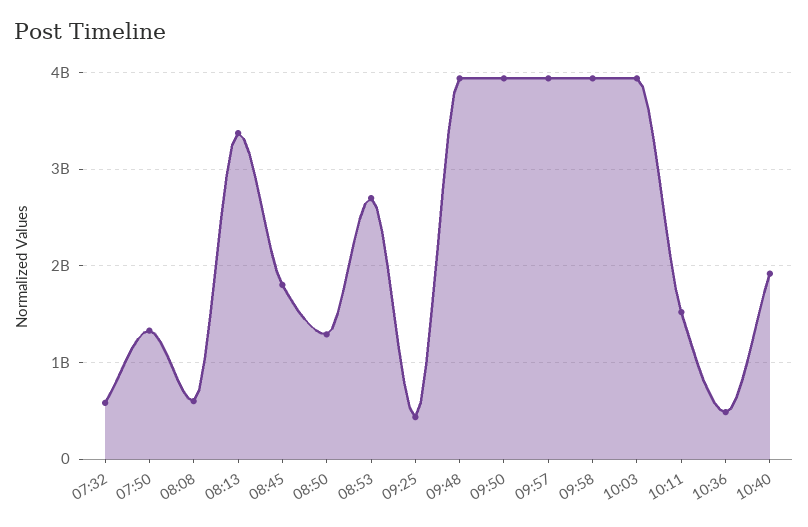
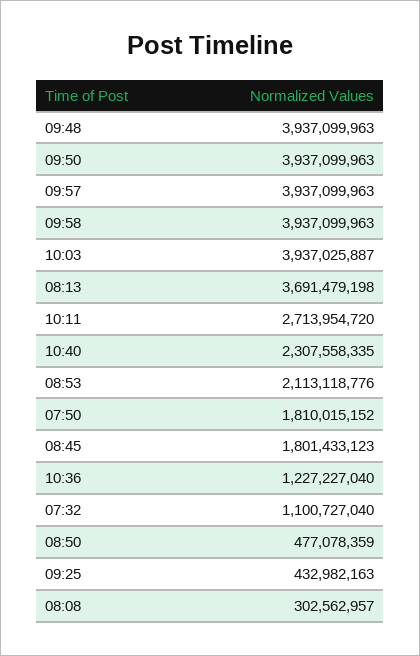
  {
-   "07:32": 600000000,
+   "07:32": 1100727040,
-   "07:50": 1300000000,
+   "07:50": 1810015152,
-   "08:08": 600000000,
+   "08:08": 302562957,
-   "08:13": 3400000000,
+   "08:13": 3691479198,
    "08:45": 1801433123,
-   "08:50": 1300000000,
+   "08:50": 477078359,
-   "08:53": 2700000000,
+   "08:53": 2113118776,
    "09:25": 432982163,
    "09:48": 3937099963,
    "09:50": 3937099963,
    "09:57": 3937099963,
    "09:58": 3937099963,
    "10:03": 3937025887,
-   "10:11": 1500000000,
+   "10:11": 2713954720,
-   "10:36": 500000000,
+   "10:36": 1227227040,
-   "10:40": 1900000000
+   "10:40": 2307558335
  }

